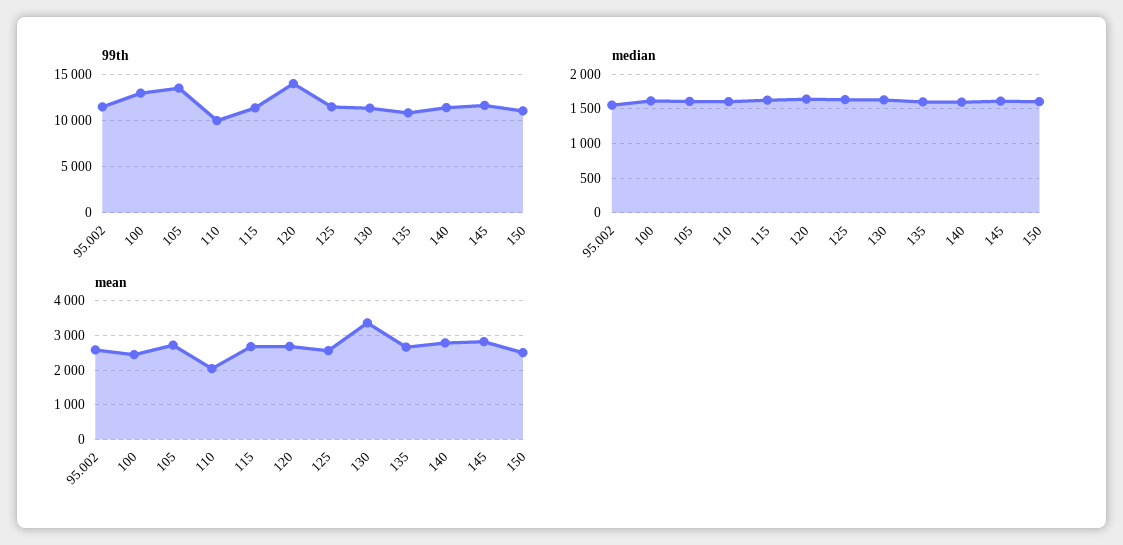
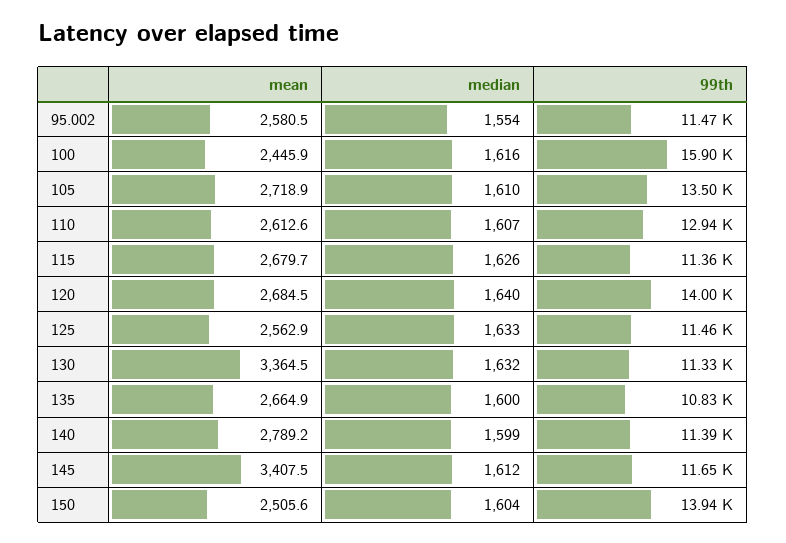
  {
    "99th": {
      "95.002": 11470,
-     "100": 13000,
+     "100": 15900,
      "105": 13500,
-     "110": 10000,
+     "110": 12940,
      "115": 11360,
      "120": 14000,
      "125": 11460,
      "130": 11330,
      "135": 10830,
      "140": 11390,
      "145": 11650,
-     "150": 11000
+     "150": 13940
    },
    "median": {
      "95.002": 1554,
      "100": 1616,
      "105": 1610,
      "110": 1607,
      "115": 1626,
      "120": 1640,
      "125": 1633,
      "130": 1632,
      "135": 1600,
      "140": 1599,
      "145": 1612,
      "150": 1604
    },
    "mean": {
      "95.002": 2580.5,
      "100": 2445.9,
      "105": 2718.9,
-     "110": 2000,
+     "110": 2612.6,
      "115": 2679.7,
      "120": 2684.5,
      "125": 2562.9,
      "130": 3364.5,
      "135": 2664.9,
      "140": 2789.2,
-     "145": 2800,
+     "145": 3407.5,
      "150": 2505.6
    }
  }

